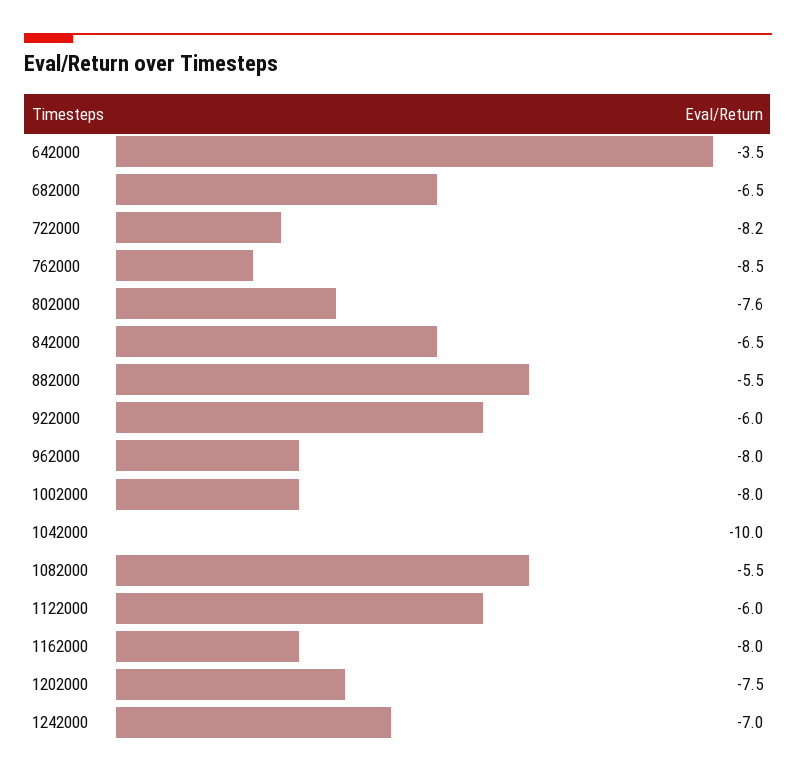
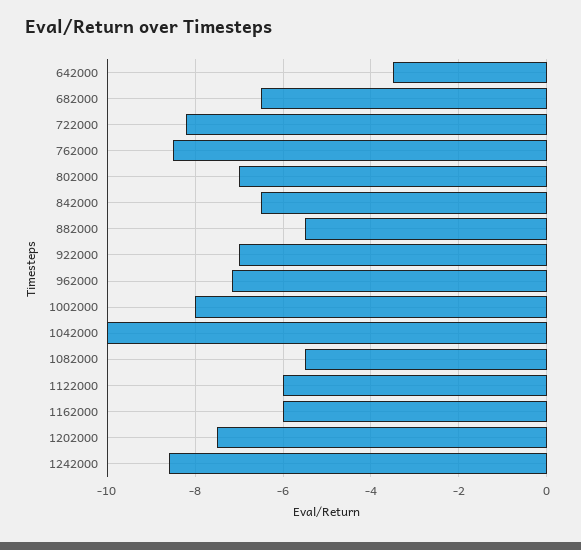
  {
    "642000": -3.5,
    "682000": -6.5,
    "722000": -8.2,
    "762000": -8.5,
-   "802000": -7.6,
+   "802000": -7,
    "842000": -6.5,
    "882000": -5.5,
-   "922000": -6,
+   "922000": -7,
-   "962000": -8,
+   "962000": -7.2,
    "1002000": -8,
    "1042000": -10,
    "1082000": -5.5,
    "1122000": -6,
-   "1162000": -8,
+   "1162000": -6,
    "1202000": -7.5,
-   "1242000": -7
+   "1242000": -8.6
  }

